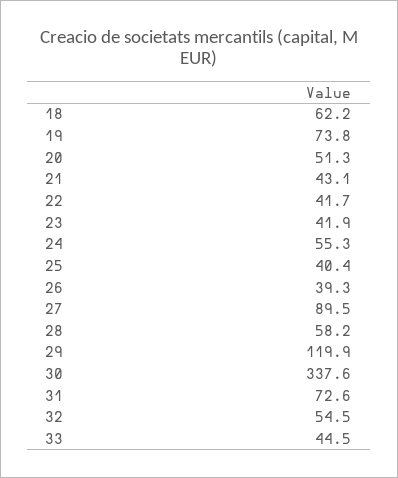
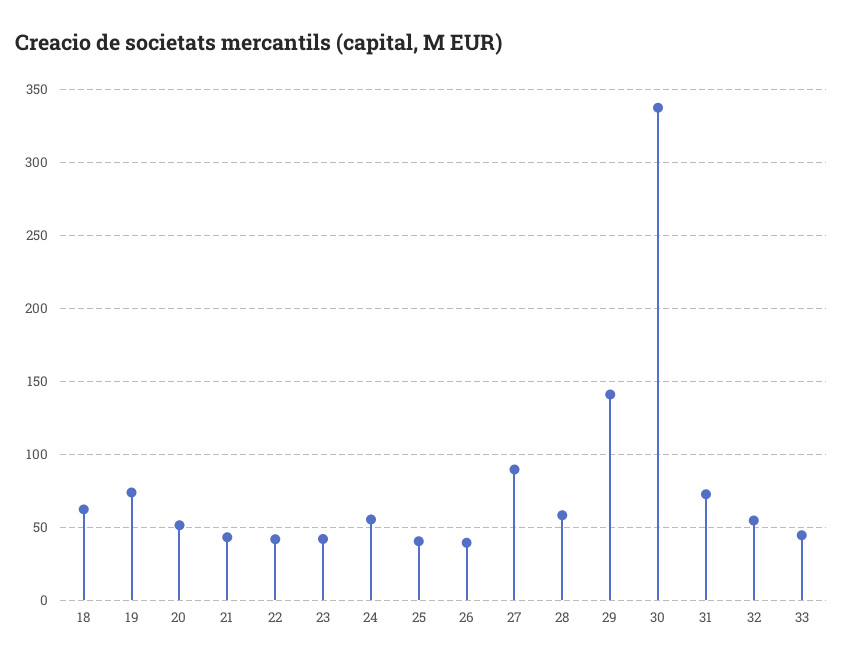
  {
    "18": 62.2,
    "19": 73.8,
    "20": 51.3,
    "21": 43.1,
    "22": 41.7,
    "23": 41.9,
    "24": 55.3,
    "25": 40.4,
    "26": 39.3,
    "27": 89.5,
    "28": 58.2,
-   "29": 119.9,
+   "29": 140,
    "30": 337.6,
    "31": 72.6,
    "32": 54.5,
    "33": 44.5
  }

